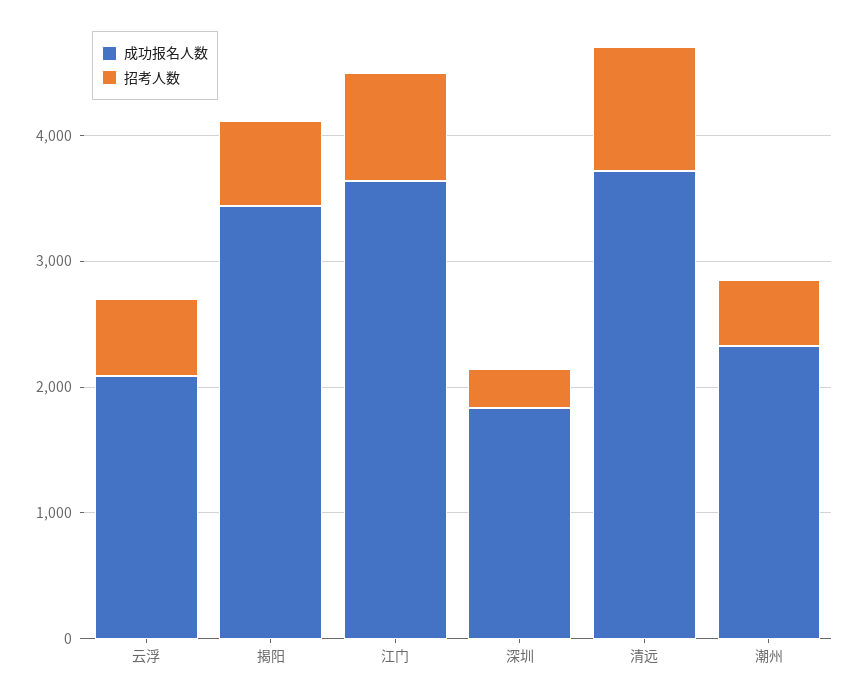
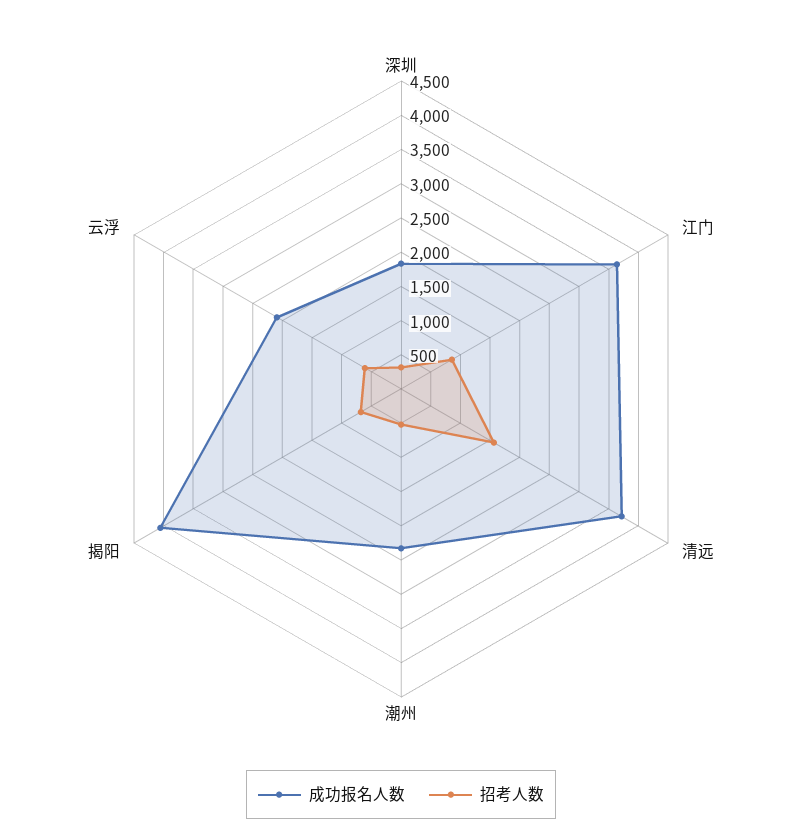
  {
    "成功报名人数": {
      "云浮": 2000,
-     "揭阳": 3400,
+     "揭阳": 4000,
      "江门": 3600,
      "深圳": 1800,
      "清远": 3800,
      "潮州": 2400
    },
    "招考人数": {
      "云浮": 600,
      "揭阳": 600,
      "江门": 800,
      "深圳": 400,
-     "清远": 1000,
+     "清远": 1500,
      "潮州": 600
    }
  }

